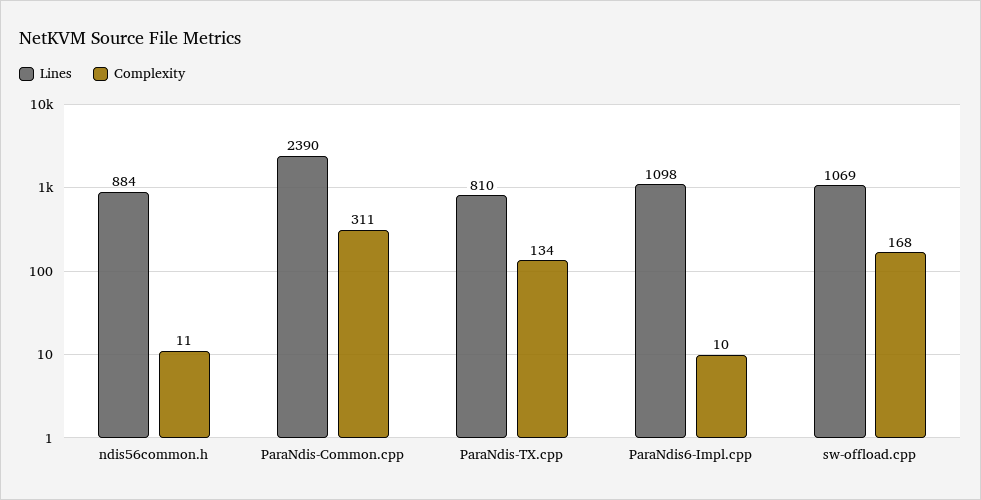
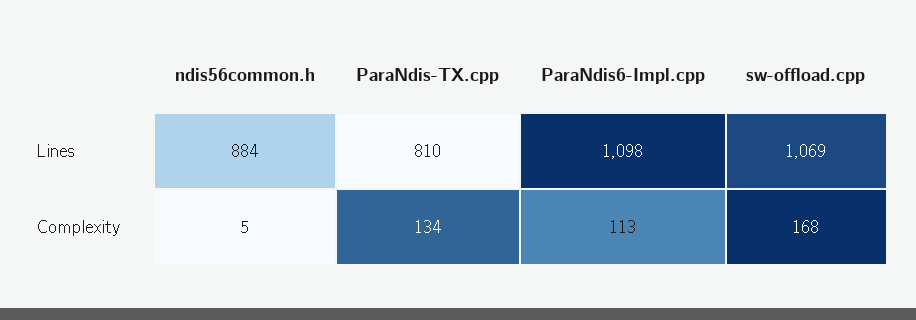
  {
    "Lines": {
      "ndis56common.h": 884,
-     "ParaNdis-Common.cpp": 2390,
      "ParaNdis-TX.cpp": 810,
      "ParaNdis6-Impl.cpp": 1098,
      "sw-offload.cpp": 1069
    },
    "Complexity": {
-     "ndis56common.h": 11,
+     "ndis56common.h": 5,
-     "ParaNdis-Common.cpp": 311,
      "ParaNdis-TX.cpp": 134,
-     "ParaNdis6-Impl.cpp": 10,
+     "ParaNdis6-Impl.cpp": 113,
      "sw-offload.cpp": 168
    }
  }

